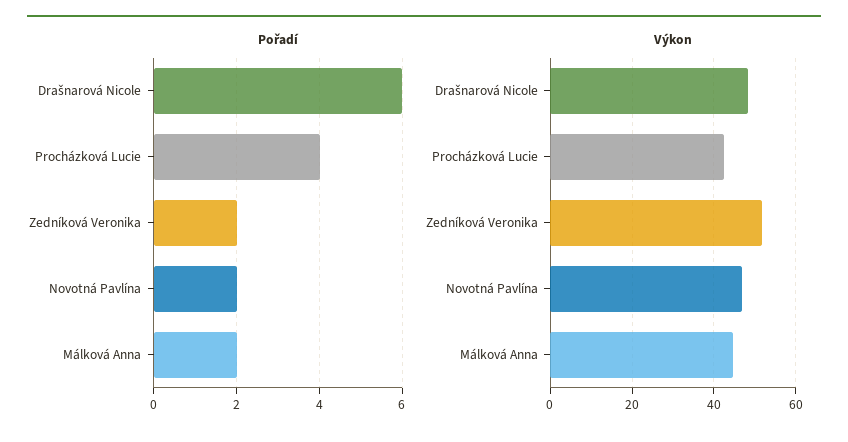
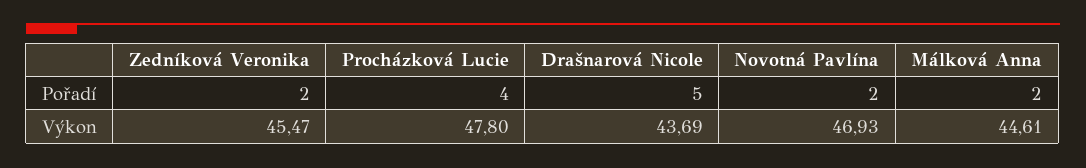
  {
    "Pořadí": {
-     "Drašnarová Nicole": 6,
+     "Drašnarová Nicole": 5,
      "Procházková Lucie": 4,
      "Zedníková Veronika": 2,
      "Novotná Pavlína": 2,
      "Málková Anna": 2
    },
    "Výkon": {
-     "Drašnarová Nicole": 48,
+     "Drašnarová Nicole": 43.69,
-     "Procházková Lucie": 42,
+     "Procházková Lucie": 47.8,
-     "Zedníková Veronika": 52,
+     "Zedníková Veronika": 45.47,
      "Novotná Pavlína": 46.93,
      "Málková Anna": 44.61
    }
  }

